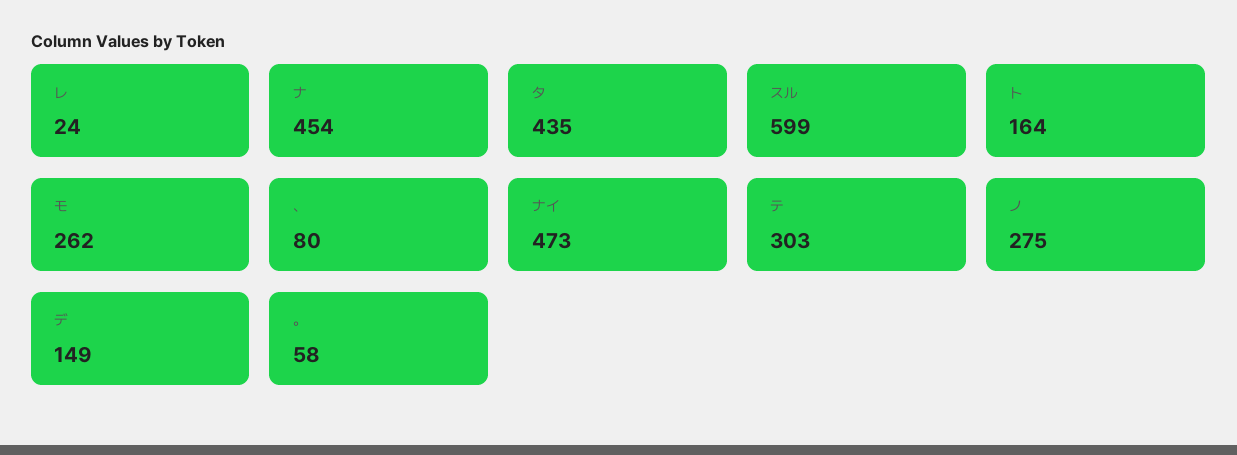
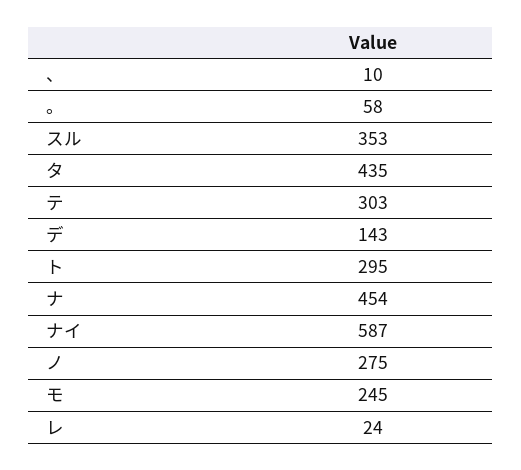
  {
    "レ": 24,
    "ナ": 454,
    "タ": 435,
-   "スル": 599,
+   "スル": 353,
-   "ト": 164,
+   "ト": 295,
-   "モ": 262,
+   "モ": 245,
-   "、": 80,
+   "、": 10,
-   "ナイ": 473,
+   "ナイ": 587,
    "テ": 303,
    "ノ": 275,
-   "デ": 149,
+   "デ": 143,
    "。": 58
  }

